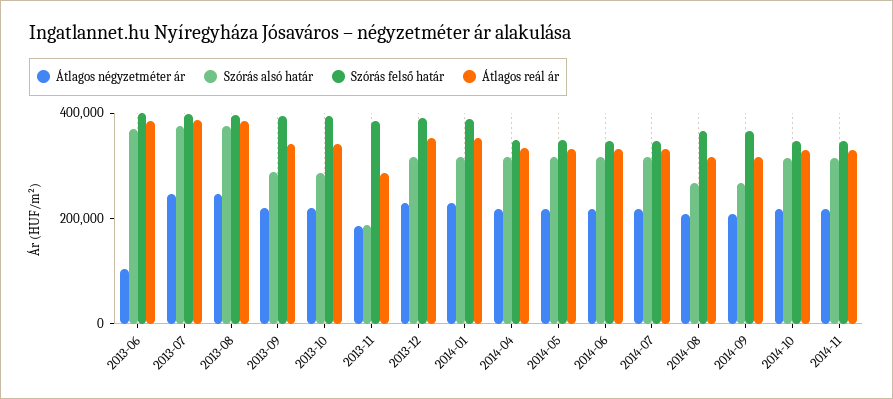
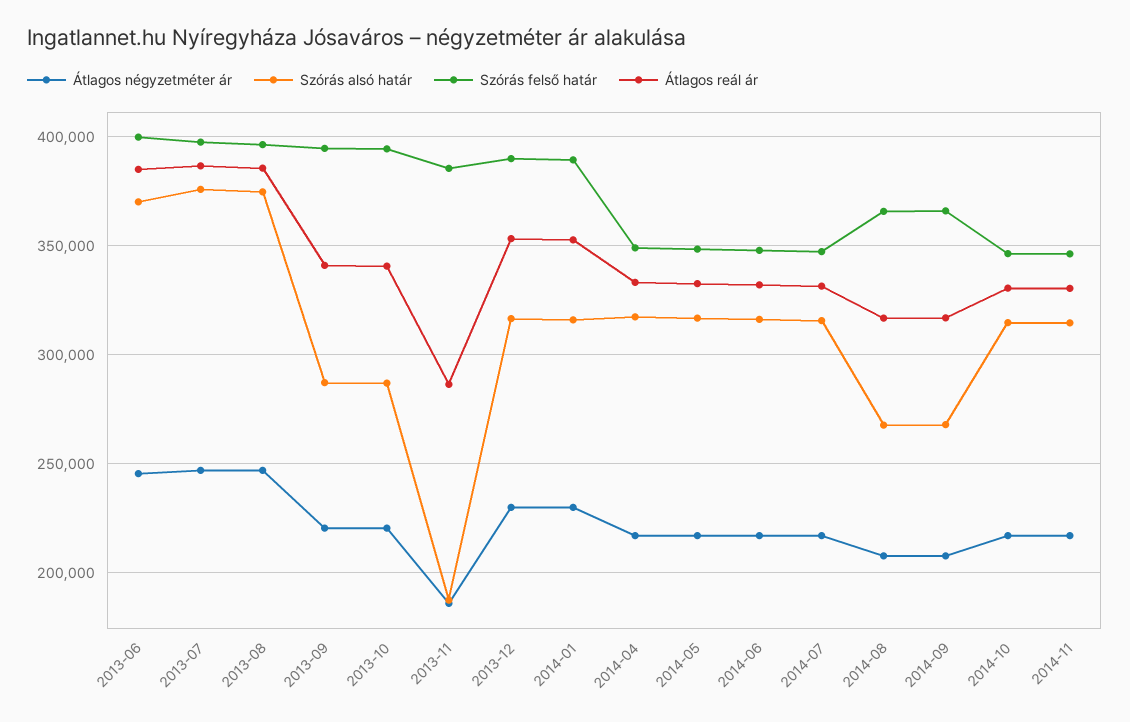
  {
    "Átlagos négyzetméter ár": {
-     "2013-06": 100000,
+     "2013-06": 245000,
      "2013-07": 245000,
      "2013-08": 245000,
      "2013-09": 220000,
      "2013-10": 220000,
      "2013-11": 185000,
      "2013-12": 230000,
      "2014-01": 230000,
      "2014-04": 215000,
      "2014-05": 215000,
      "2014-06": 215000,
      "2014-07": 215000,
      "2014-08": 210000,
      "2014-09": 210000,
      "2014-10": 215000,
      "2014-11": 215000
    },
    "Szórás alsó határ": {
      "2013-06": 370000,
      "2013-07": 375000,
      "2013-08": 375000,
      "2013-09": 285000,
      "2013-10": 285000,
      "2013-11": 185000,
      "2013-12": 315000,
      "2014-01": 315000,
      "2014-04": 315000,
      "2014-05": 315000,
      "2014-06": 315000,
      "2014-07": 315000,
      "2014-08": 270000,
      "2014-09": 270000,
      "2014-10": 315000,
      "2014-11": 315000
    },
    "Szórás felső határ": {
      "2013-06": 400000,
      "2013-07": 395000,
      "2013-08": 395000,
      "2013-09": 395000,
      "2013-10": 395000,
      "2013-11": 385000,
      "2013-12": 390000,
      "2014-01": 390000,
      "2014-04": 350000,
      "2014-05": 350000,
      "2014-06": 350000,
      "2014-07": 345000,
      "2014-08": 365000,
      "2014-09": 365000,
      "2014-10": 345000,
      "2014-11": 345000
    },
    "Átlagos reál ár": {
      "2013-06": 385000,
      "2013-07": 385000,
      "2013-08": 385000,
      "2013-09": 340000,
      "2013-10": 340000,
      "2013-11": 285000,
      "2013-12": 355000,
      "2014-01": 355000,
      "2014-04": 335000,
      "2014-05": 335000,
      "2014-06": 330000,
      "2014-07": 330000,
      "2014-08": 315000,
      "2014-09": 315000,
      "2014-10": 330000,
      "2014-11": 330000
    }
  }

